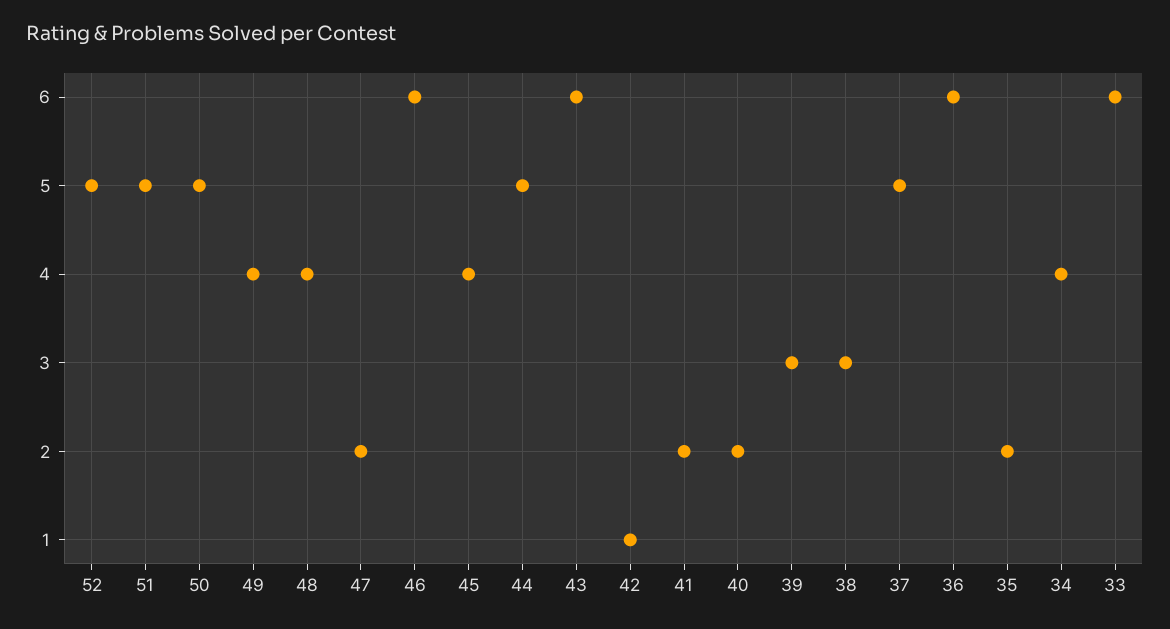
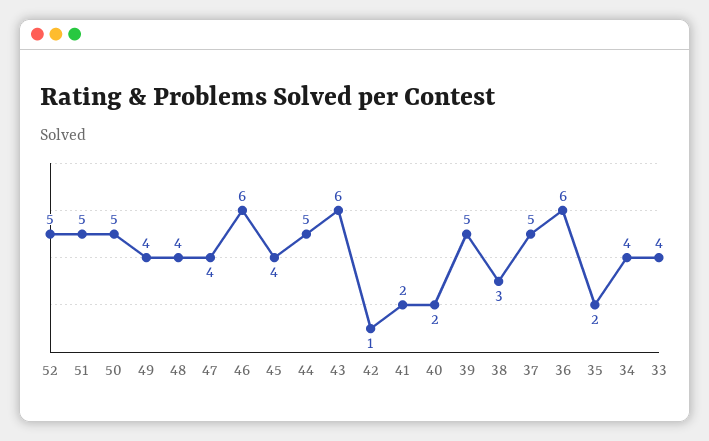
  {
    "52": 5,
    "51": 5,
    "50": 5,
    "49": 4,
    "48": 4,
-   "47": 2,
+   "47": 4,
    "46": 6,
    "45": 4,
    "44": 5,
    "43": 6,
    "42": 1,
    "41": 2,
    "40": 2,
-   "39": 3,
+   "39": 5,
    "38": 3,
    "37": 5,
    "36": 6,
    "35": 2,
    "34": 4,
-   "33": 6
+   "33": 4
  }

